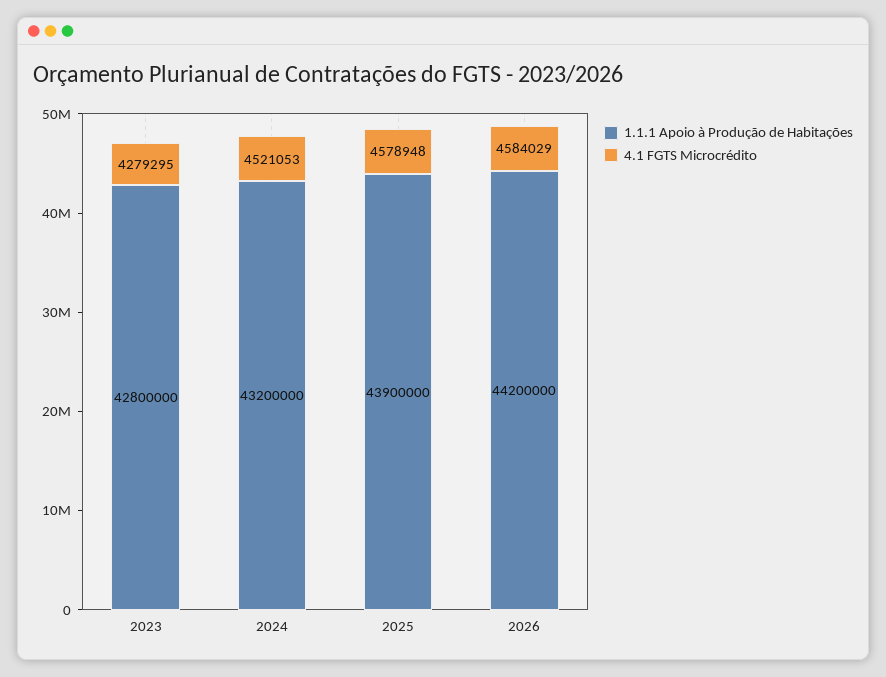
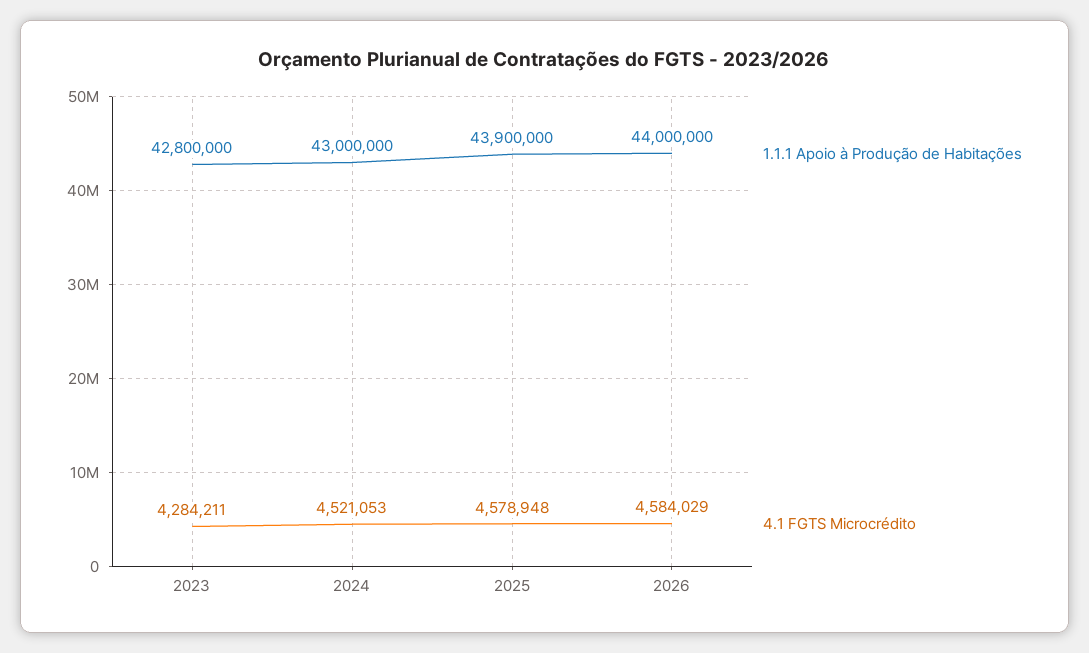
  {
    "1.1.1 Apoio à Produção de Habitações": {
      "2023": 42800000,
-     "2024": 43200000,
+     "2024": 43000000,
      "2025": 43900000,
-     "2026": 44200000
+     "2026": 44000000
    },
    "4.1 FGTS Microcrédito": {
-     "2023": 4279295,
+     "2023": 4284211,
      "2024": 4521053,
      "2025": 4578948,
      "2026": 4584029
    }
  }

